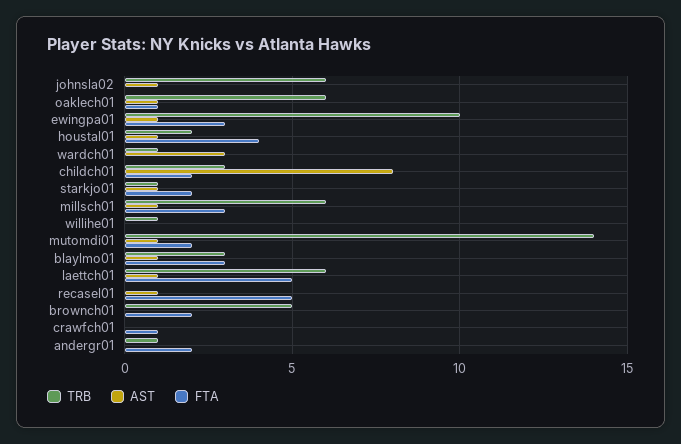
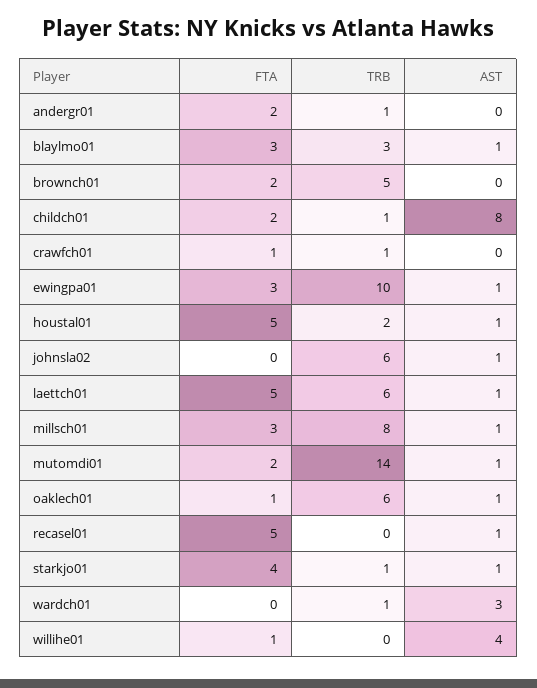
  {
    "TRB": {
      "johnsla02": 6,
      "oaklech01": 6,
      "ewingpa01": 10,
      "houstal01": 2,
      "wardch01": 1,
-     "childch01": 3,
+     "childch01": 1,
      "starkjo01": 1,
-     "millsch01": 6,
+     "millsch01": 8,
-     "willihe01": 1,
+     "willihe01": 0,
      "mutomdi01": 14,
      "blaylmo01": 3,
      "laettch01": 6,
      "recasel01": 0,
      "brownch01": 5,
-     "crawfch01": 0,
+     "crawfch01": 1,
      "andergr01": 1
    },
    "AST": {
      "johnsla02": 1,
      "oaklech01": 1,
      "ewingpa01": 1,
      "houstal01": 1,
      "wardch01": 3,
      "childch01": 8,
      "starkjo01": 1,
      "millsch01": 1,
-     "willihe01": 0,
+     "willihe01": 4,
      "mutomdi01": 1,
      "blaylmo01": 1,
      "laettch01": 1,
      "recasel01": 1,
      "brownch01": 0,
      "crawfch01": 0,
      "andergr01": 0
    },
    "FTA": {
      "johnsla02": 0,
      "oaklech01": 1,
      "ewingpa01": 3,
-     "houstal01": 4,
+     "houstal01": 5,
      "wardch01": 0,
      "childch01": 2,
-     "starkjo01": 2,
+     "starkjo01": 4,
      "millsch01": 3,
-     "willihe01": 0,
+     "willihe01": 1,
      "mutomdi01": 2,
      "blaylmo01": 3,
      "laettch01": 5,
      "recasel01": 5,
      "brownch01": 2,
      "crawfch01": 1,
      "andergr01": 2
    }
  }

